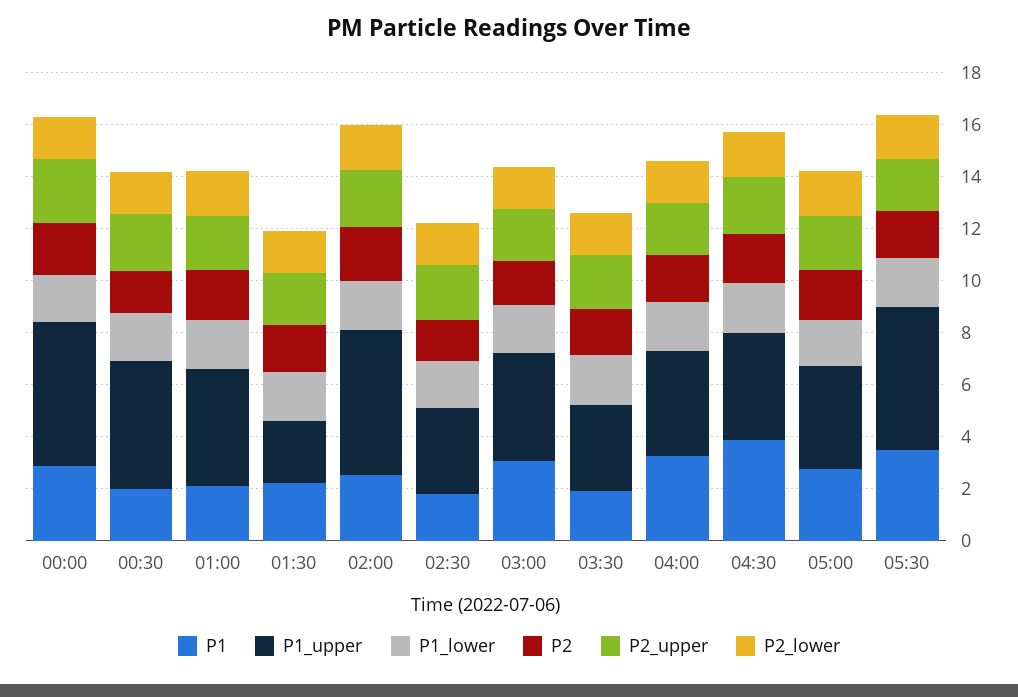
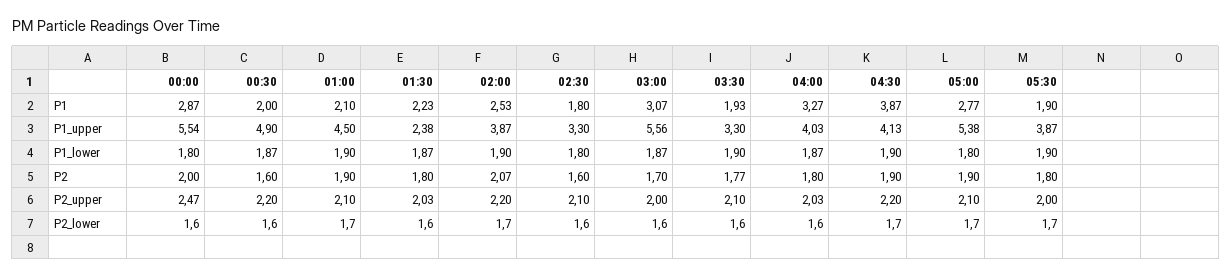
  {
    "P1": {
      "00:00": 2.87,
      "00:30": 2,
      "01:00": 2.1,
      "01:30": 2.23,
      "02:00": 2.53,
      "02:30": 1.8,
      "03:00": 3.07,
      "03:30": 1.93,
      "04:00": 3.27,
      "04:30": 3.87,
      "05:00": 2.77,
-     "05:30": 3.5
+     "05:30": 1.9
    },
    "P1_upper": {
      "00:00": 5.54,
      "00:30": 4.9,
      "01:00": 4.5,
      "01:30": 2.38,
-     "02:00": 5.5,
+     "02:00": 3.87,
      "02:30": 3.3,
-     "03:00": 4,
+     "03:00": 5.56,
      "03:30": 3.3,
      "04:00": 4.03,
      "04:30": 4.13,
-     "05:00": 4,
+     "05:00": 5.38,
-     "05:30": 5.5
+     "05:30": 3.87
    },
    "P1_lower": {
      "00:00": 1.8,
      "00:30": 1.87,
      "01:00": 1.9,
      "01:30": 1.87,
      "02:00": 1.9,
      "02:30": 1.8,
      "03:00": 1.87,
      "03:30": 1.9,
      "04:00": 1.87,
      "04:30": 1.9,
      "05:00": 1.8,
      "05:30": 1.9
    },
    "P2": {
      "00:00": 2,
      "00:30": 1.6,
      "01:00": 1.9,
      "01:30": 1.8,
      "02:00": 2.07,
      "02:30": 1.6,
      "03:00": 1.7,
      "03:30": 1.77,
      "04:00": 1.8,
      "04:30": 1.9,
      "05:00": 1.9,
      "05:30": 1.8
    },
    "P2_upper": {
      "00:00": 2.47,
      "00:30": 2.2,
      "01:00": 2.1,
      "01:30": 2.03,
      "02:00": 2.2,
      "02:30": 2.1,
      "03:00": 2,
      "03:30": 2.1,
      "04:00": 2.03,
      "04:30": 2.2,
      "05:00": 2.1,
      "05:30": 2
    },
    "P2_lower": {
      "00:00": 1.6,
      "00:30": 1.6,
      "01:00": 1.7,
      "01:30": 1.6,
      "02:00": 1.7,
      "02:30": 1.6,
      "03:00": 1.6,
      "03:30": 1.6,
      "04:00": 1.6,
      "04:30": 1.7,
      "05:00": 1.7,
      "05:30": 1.7
    }
  }

